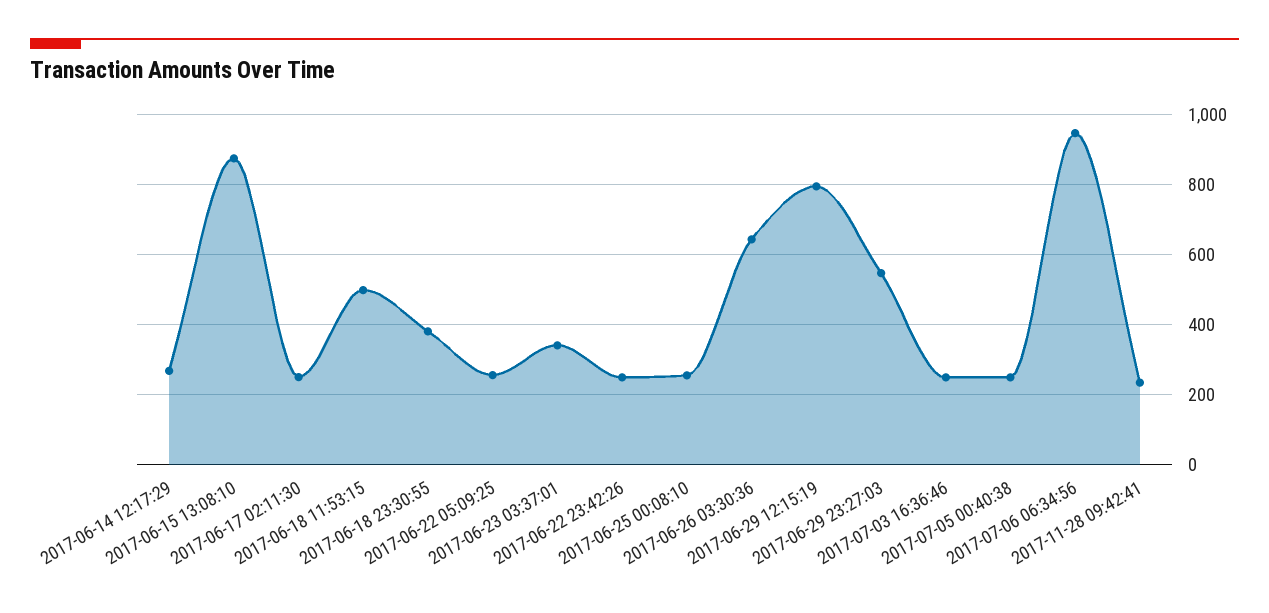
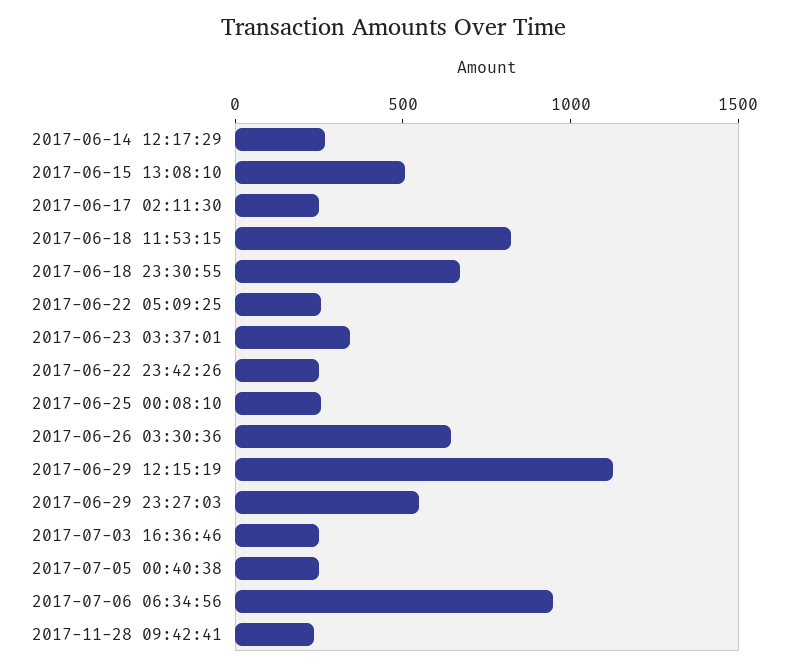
  {
    "2017-06-14 12:17:29": 260,
-   "2017-06-15 13:08:10": 880,
+   "2017-06-15 13:08:10": 500,
    "2017-06-17 02:11:30": 260,
-   "2017-06-18 11:53:15": 500,
+   "2017-06-18 11:53:15": 800,
-   "2017-06-18 23:30:55": 380,
+   "2017-06-18 23:30:55": 700,
    "2017-06-22 05:09:25": 260,
    "2017-06-23 03:37:01": 340,
    "2017-06-22 23:42:26": 240,
    "2017-06-25 00:08:10": 260,
    "2017-06-26 03:30:36": 640,
-   "2017-06-29 12:15:19": 800,
+   "2017-06-29 12:15:19": 1100,
    "2017-06-29 23:27:03": 540,
    "2017-07-03 16:36:46": 240,
    "2017-07-05 00:40:38": 240,
    "2017-07-06 06:34:56": 940,
    "2017-11-28 09:42:41": 240
  }

